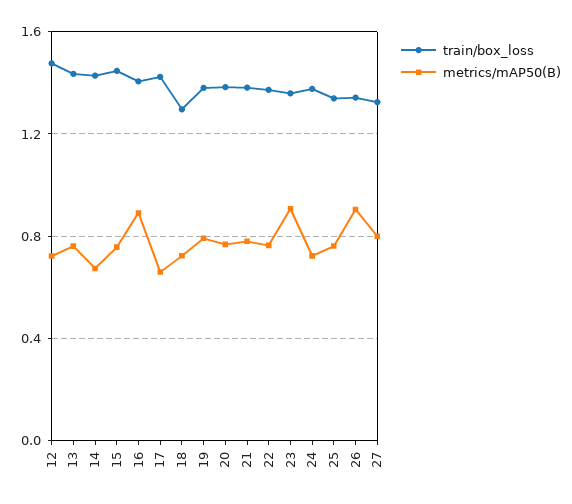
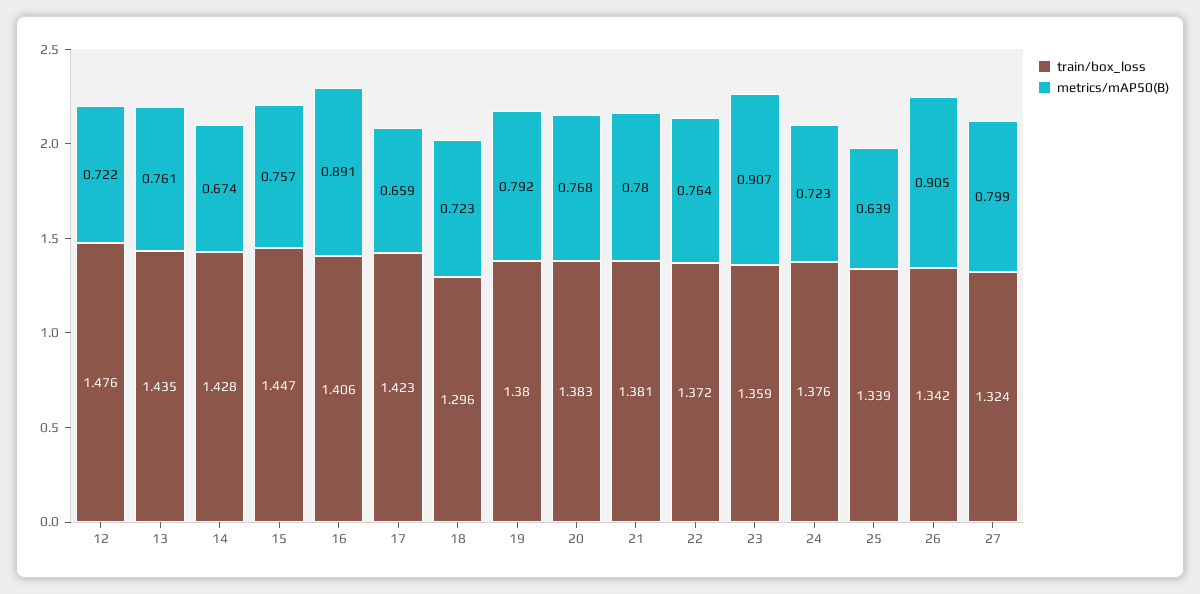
  {
    "train/box_loss": {
      "12": 1.476,
      "13": 1.435,
      "14": 1.428,
      "15": 1.447,
      "16": 1.406,
      "17": 1.423,
      "18": 1.296,
      "19": 1.38,
      "20": 1.383,
      "21": 1.381,
      "22": 1.372,
      "23": 1.359,
      "24": 1.376,
      "25": 1.339,
      "26": 1.342,
      "27": 1.324
    },
    "metrics/mAP50(B)": {
      "12": 0.722,
      "13": 0.761,
      "14": 0.674,
      "15": 0.757,
      "16": 0.891,
      "17": 0.659,
      "18": 0.723,
      "19": 0.792,
      "20": 0.768,
      "21": 0.78,
      "22": 0.764,
      "23": 0.907,
      "24": 0.723,
-     "25": 0.75,
+     "25": 0.639,
      "26": 0.905,
      "27": 0.799
    }
  }

